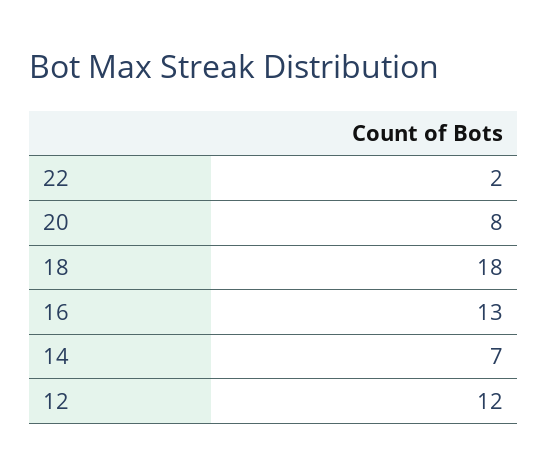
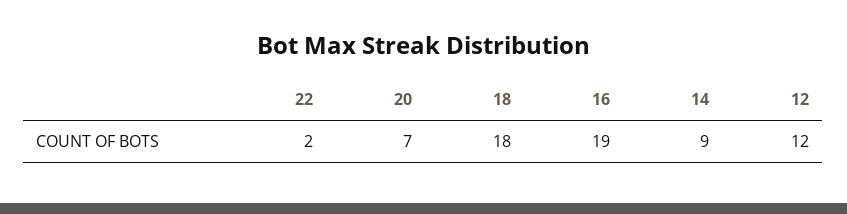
  {
    "22": 2,
-   "20": 8,
+   "20": 7,
    "18": 18,
-   "16": 13,
+   "16": 19,
-   "14": 7,
+   "14": 9,
    "12": 12
  }

